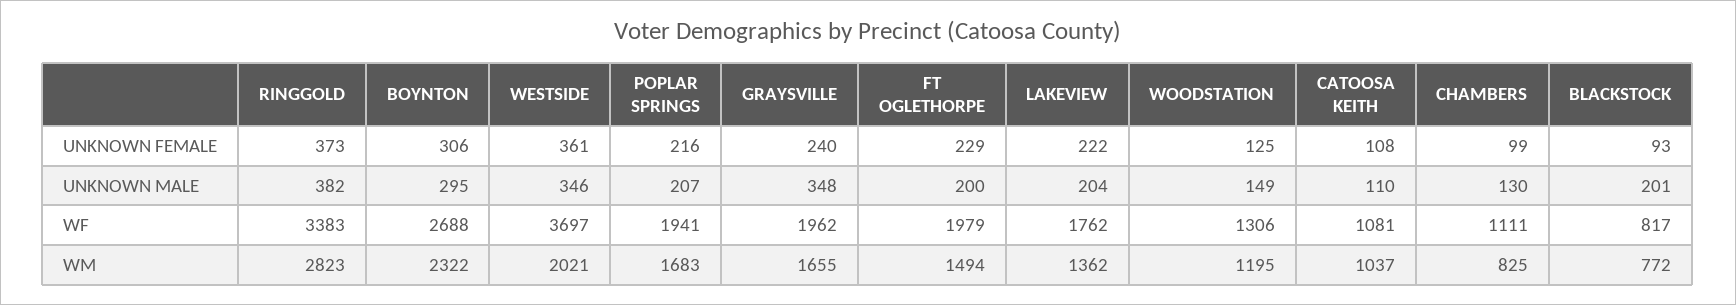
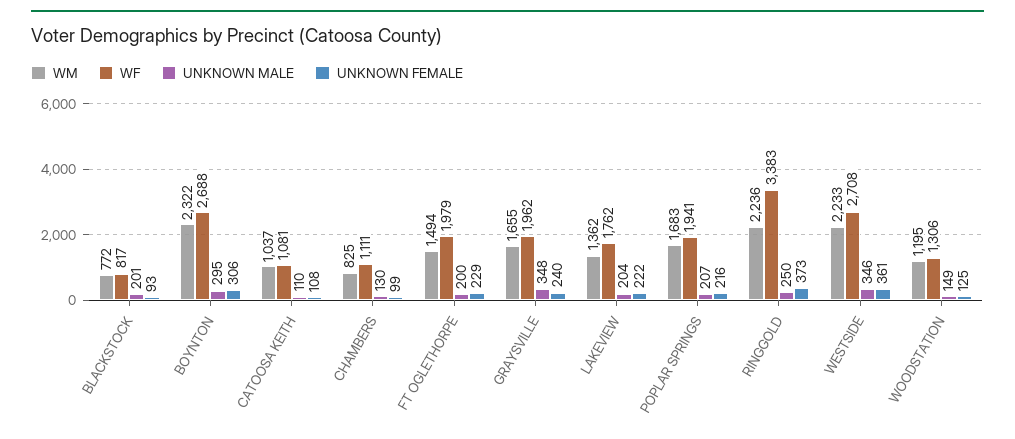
  {
    "UNKNOWN FEMALE": {
      "RINGGOLD": 373,
      "BOYNTON": 306,
      "WESTSIDE": 361,
      "POPLAR SPRINGS": 216,
      "GRAYSVILLE": 240,
      "FT OGLETHORPE": 229,
      "LAKEVIEW": 222,
      "WOODSTATION": 125,
      "CATOOSA KEITH": 108,
      "CHAMBERS": 99,
      "BLACKSTOCK": 93
    },
    "UNKNOWN MALE": {
-     "RINGGOLD": 382,
+     "RINGGOLD": 250,
      "BOYNTON": 295,
      "WESTSIDE": 346,
      "POPLAR SPRINGS": 207,
      "GRAYSVILLE": 348,
      "FT OGLETHORPE": 200,
      "LAKEVIEW": 204,
      "WOODSTATION": 149,
      "CATOOSA KEITH": 110,
      "CHAMBERS": 130,
      "BLACKSTOCK": 201
    },
    "WF": {
      "RINGGOLD": 3383,
      "BOYNTON": 2688,
-     "WESTSIDE": 3697,
+     "WESTSIDE": 2708,
      "POPLAR SPRINGS": 1941,
      "GRAYSVILLE": 1962,
      "FT OGLETHORPE": 1979,
      "LAKEVIEW": 1762,
      "WOODSTATION": 1306,
      "CATOOSA KEITH": 1081,
      "CHAMBERS": 1111,
      "BLACKSTOCK": 817
    },
    "WM": {
-     "RINGGOLD": 2823,
+     "RINGGOLD": 2236,
      "BOYNTON": 2322,
-     "WESTSIDE": 2021,
+     "WESTSIDE": 2233,
      "POPLAR SPRINGS": 1683,
      "GRAYSVILLE": 1655,
      "FT OGLETHORPE": 1494,
      "LAKEVIEW": 1362,
      "WOODSTATION": 1195,
      "CATOOSA KEITH": 1037,
      "CHAMBERS": 825,
      "BLACKSTOCK": 772
    }
  }

